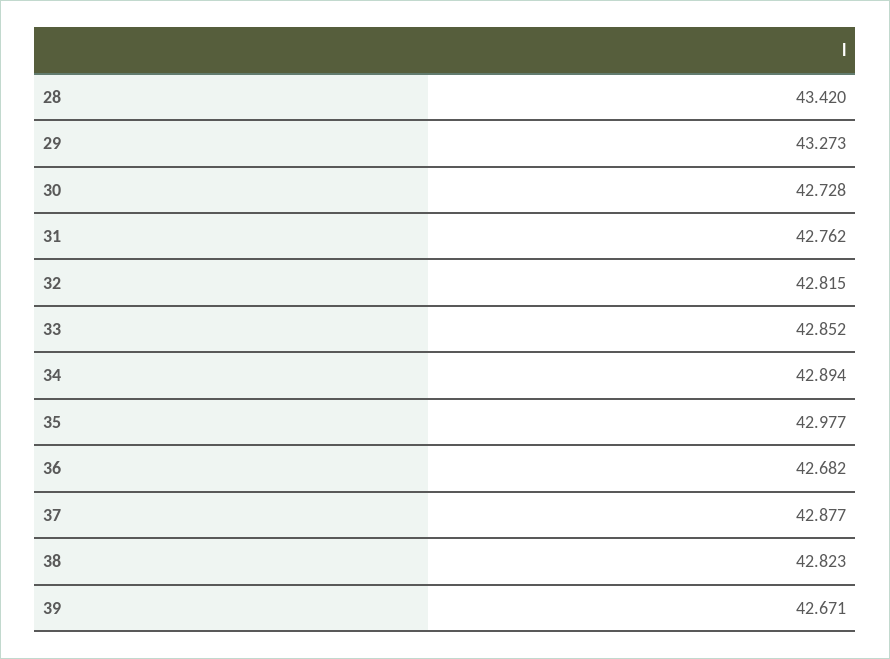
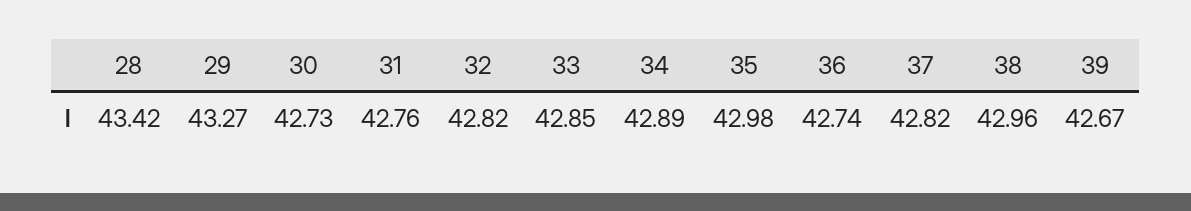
  {
    "28": 43.42,
    "29": 43.273,
    "30": 42.728,
    "31": 42.762,
    "32": 42.815,
    "33": 42.852,
    "34": 42.894,
    "35": 42.977,
-   "36": 42.682,
+   "36": 42.74,
-   "37": 42.877,
+   "37": 42.82,
-   "38": 42.823,
+   "38": 42.96,
    "39": 42.671
  }

